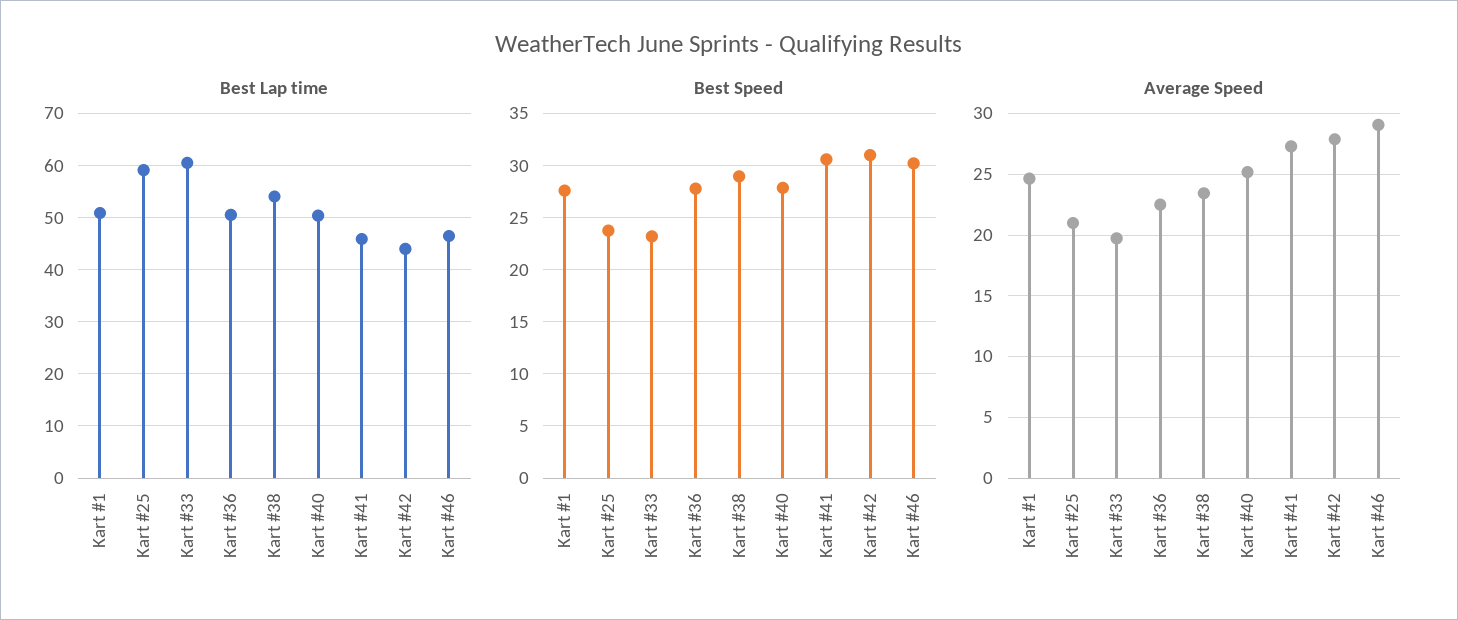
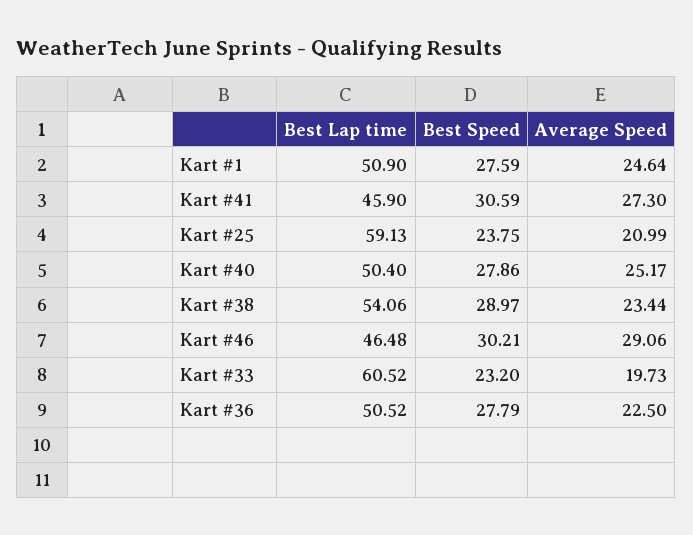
  {
    "Best Lap time": {
      "Kart #1": 50.9,
      "Kart #25": 59.13,
      "Kart #33": 60.52,
      "Kart #36": 50.52,
      "Kart #38": 54.06,
      "Kart #40": 50.4,
      "Kart #41": 45.9,
-     "Kart #42": 44,
      "Kart #46": 46.48
    },
    "Best Speed": {
      "Kart #1": 27.59,
      "Kart #25": 23.75,
      "Kart #33": 23.2,
      "Kart #36": 27.79,
      "Kart #38": 28.97,
      "Kart #40": 27.86,
      "Kart #41": 30.59,
-     "Kart #42": 31,
      "Kart #46": 30.21
    },
    "Average Speed": {
      "Kart #1": 24.64,
      "Kart #25": 20.99,
      "Kart #33": 19.73,
      "Kart #36": 22.5,
      "Kart #38": 23.44,
      "Kart #40": 25.17,
      "Kart #41": 27.3,
-     "Kart #42": 28,
      "Kart #46": 29.06
    }
  }

